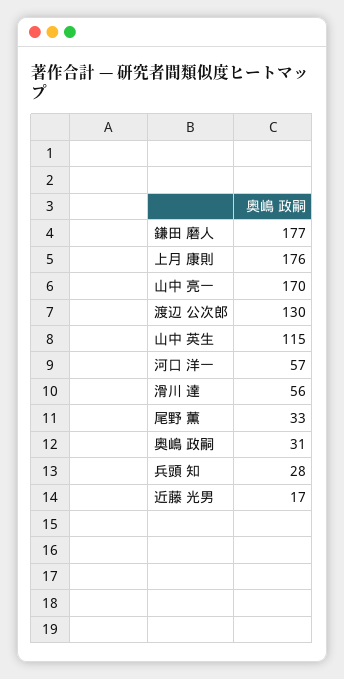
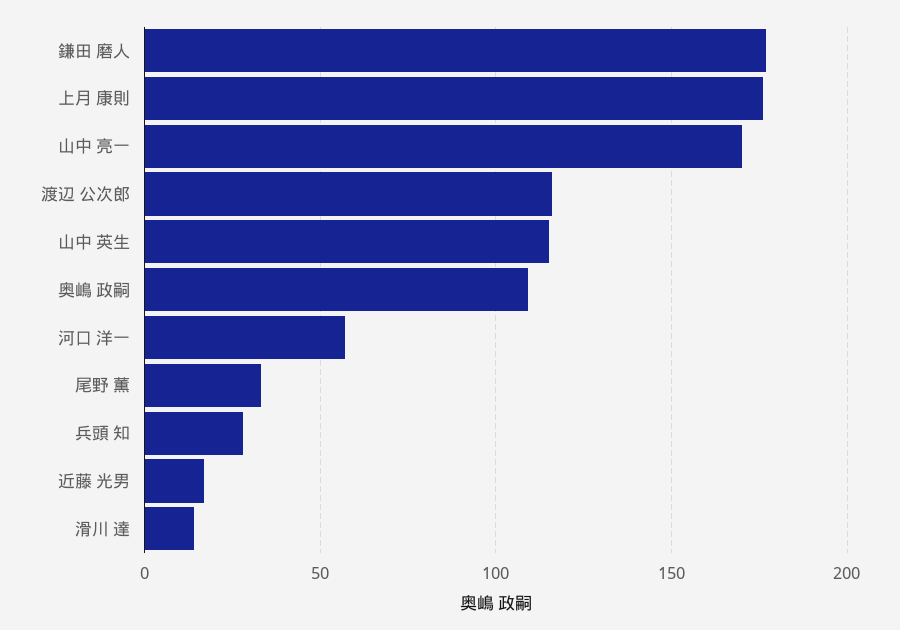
  {
    "鎌田 磨人": 177,
    "上月 康則": 176,
    "山中 亮一": 170,
-   "渡辺 公次郎": 130,
+   "渡辺 公次郎": 115,
    "山中 英生": 115,
    "河口 洋一": 57,
-   "滑川 達": 56,
+   "滑川 達": 15,
    "尾野 薫": 33,
-   "奥嶋 政嗣": 31,
+   "奥嶋 政嗣": 110,
    "兵頭 知": 28,
    "近藤 光男": 17
  }

